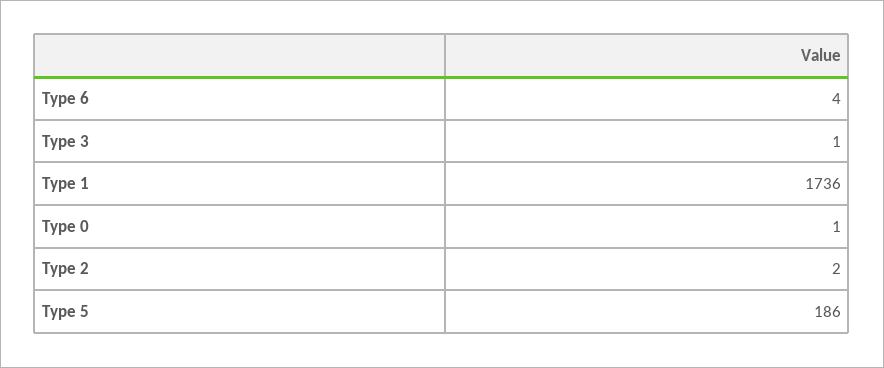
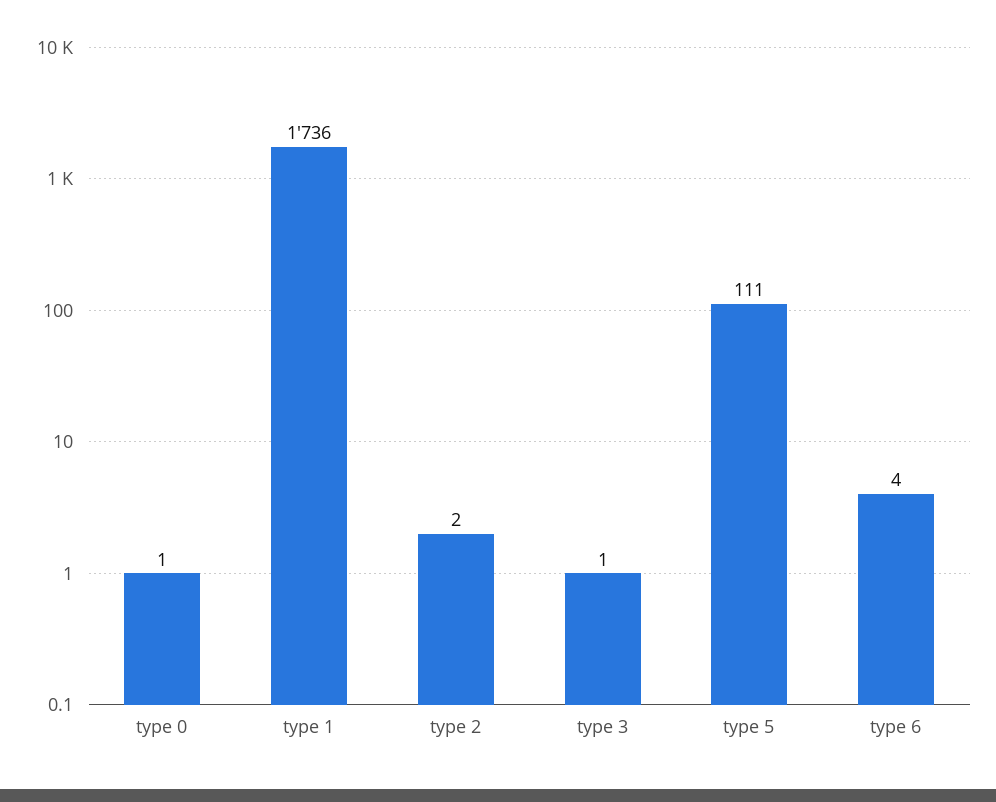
  {
    "Type 6": 4,
    "Type 3": 1,
    "Type 1": 1736,
    "Type 0": 1,
    "Type 2": 2,
-   "Type 5": 186
+   "Type 5": 111
  }

